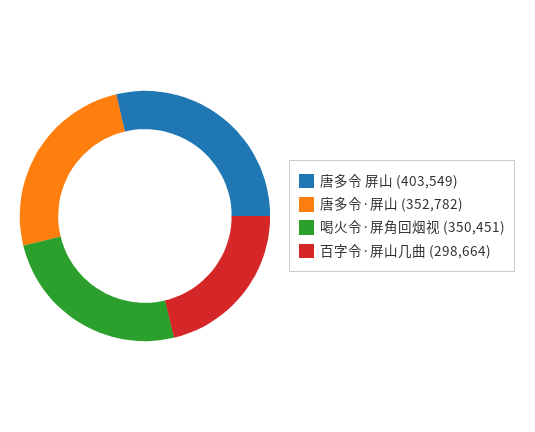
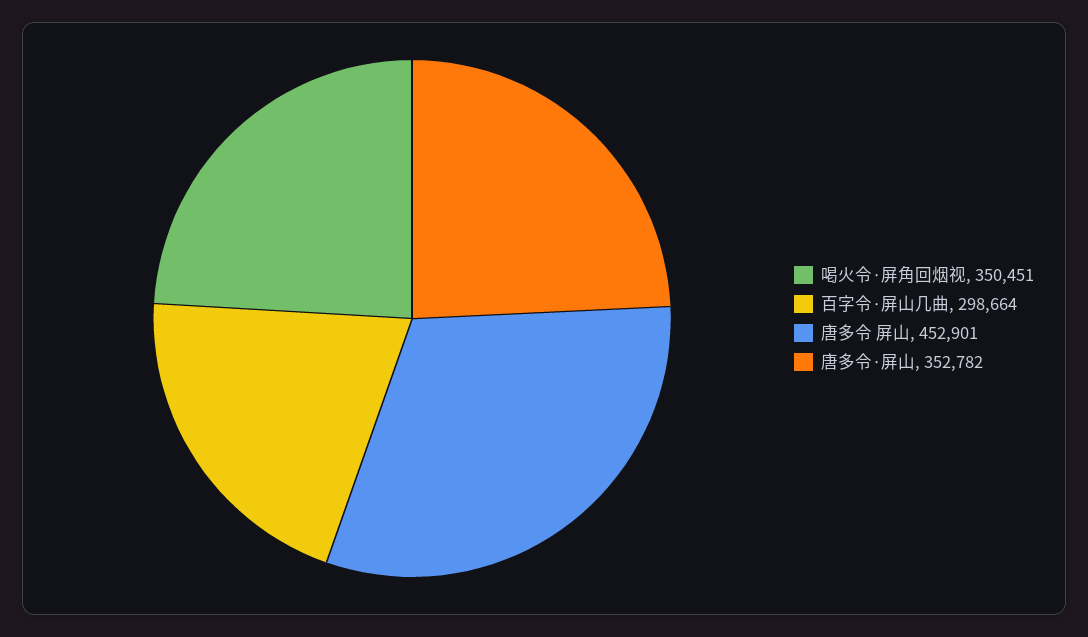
  {
-   "唐多令 屏山": 403549,
+   "唐多令 屏山": 452901,
    "唐多令·屏山": 352782,
    "喝火令·屏角回烟视": 350451,
    "百字令·屏山几曲": 298664
  }

